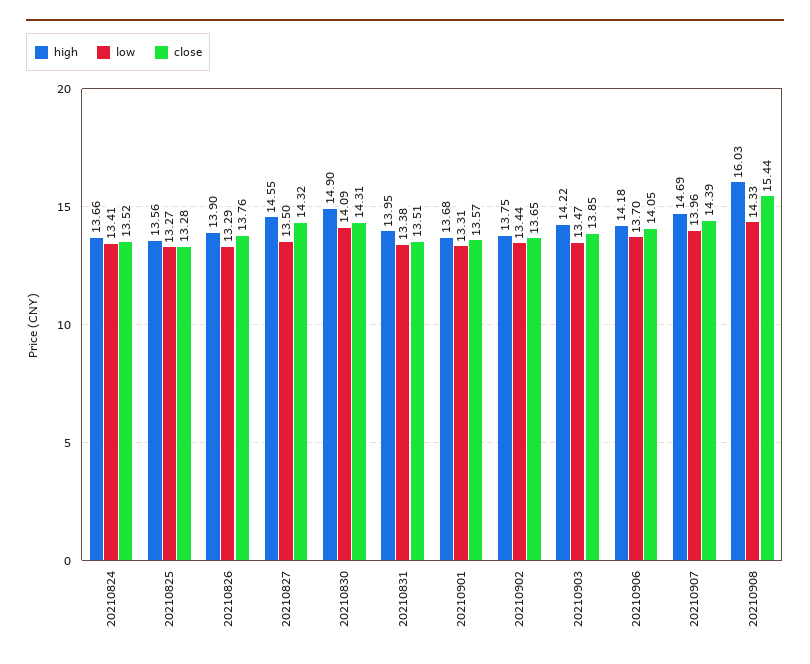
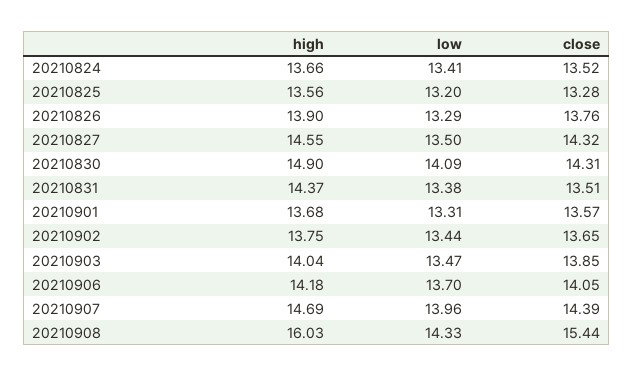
  {
    "high": {
      "20210824": 13.66,
      "20210825": 13.56,
      "20210826": 13.9,
      "20210827": 14.55,
      "20210830": 14.9,
-     "20210831": 13.95,
+     "20210831": 14.37,
      "20210901": 13.68,
      "20210902": 13.75,
-     "20210903": 14.22,
+     "20210903": 14.04,
      "20210906": 14.18,
      "20210907": 14.69,
      "20210908": 16.03
    },
    "low": {
      "20210824": 13.41,
-     "20210825": 13.27,
+     "20210825": 13.2,
      "20210826": 13.29,
      "20210827": 13.5,
      "20210830": 14.09,
      "20210831": 13.38,
      "20210901": 13.31,
      "20210902": 13.44,
      "20210903": 13.47,
      "20210906": 13.7,
      "20210907": 13.96,
      "20210908": 14.33
    },
    "close": {
      "20210824": 13.52,
      "20210825": 13.28,
      "20210826": 13.76,
      "20210827": 14.32,
      "20210830": 14.31,
      "20210831": 13.51,
      "20210901": 13.57,
      "20210902": 13.65,
      "20210903": 13.85,
      "20210906": 14.05,
      "20210907": 14.39,
      "20210908": 15.44
    }
  }

